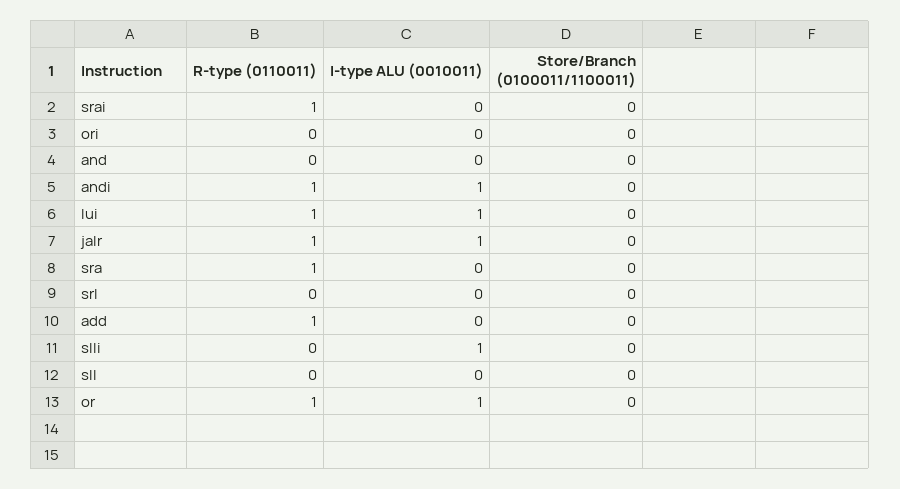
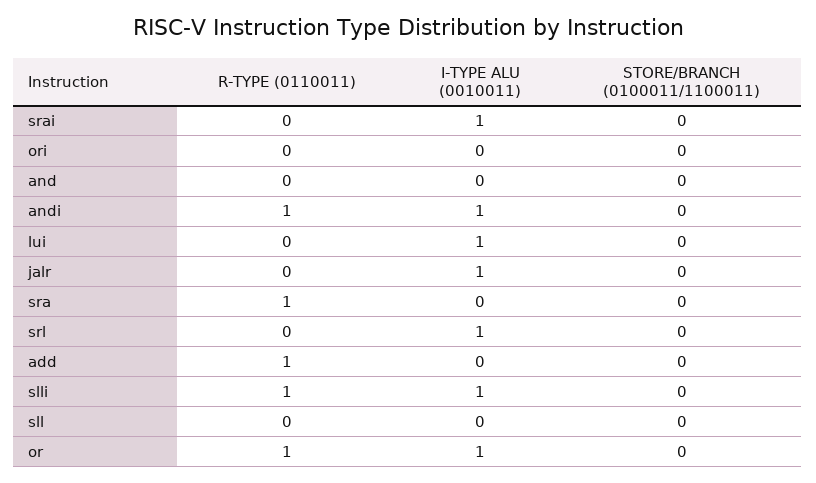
  {
    "R-type (0110011)": {
-     "srai": 1,
+     "srai": 0,
      "ori": 0,
      "and": 0,
      "andi": 1,
-     "lui": 1,
+     "lui": 0,
-     "jalr": 1,
+     "jalr": 0,
      "sra": 1,
      "srl": 0,
      "add": 1,
-     "slli": 0,
+     "slli": 1,
      "sll": 0,
      "or": 1
    },
    "I-type ALU (0010011)": {
-     "srai": 0,
+     "srai": 1,
      "ori": 0,
      "and": 0,
      "andi": 1,
      "lui": 1,
      "jalr": 1,
      "sra": 0,
-     "srl": 0,
+     "srl": 1,
      "add": 0,
      "slli": 1,
      "sll": 0,
      "or": 1
    },
    "Store/Branch (0100011/1100011)": {
      "srai": 0,
      "ori": 0,
      "and": 0,
      "andi": 0,
      "lui": 0,
      "jalr": 0,
      "sra": 0,
      "srl": 0,
      "add": 0,
      "slli": 0,
      "sll": 0,
      "or": 0
    }
  }

